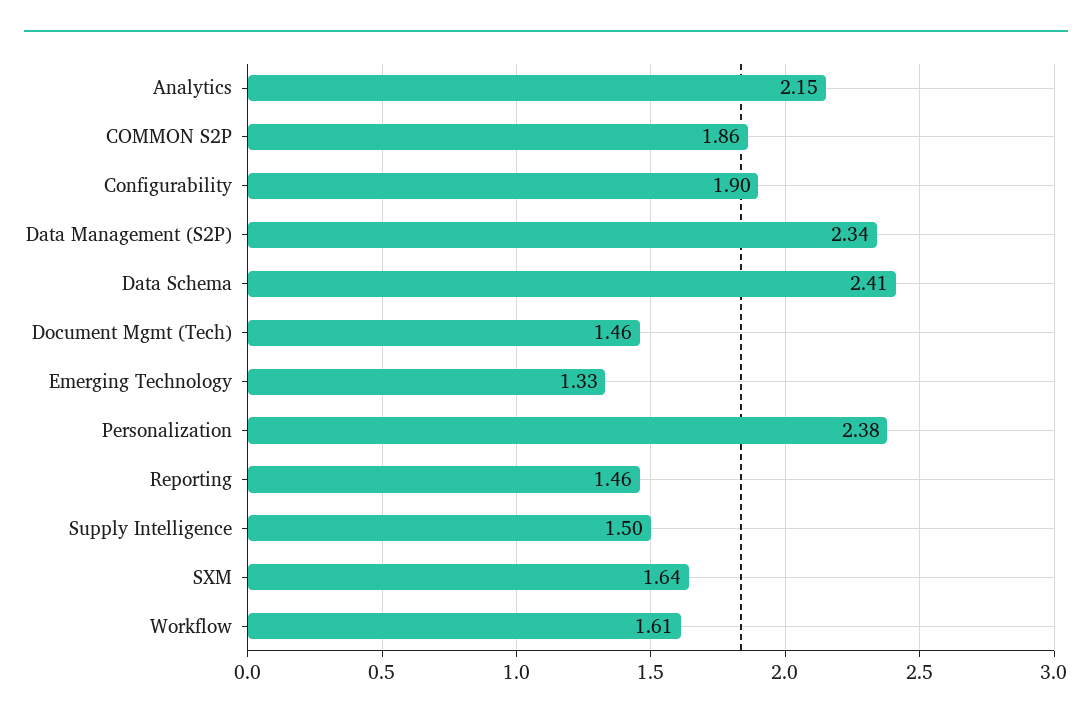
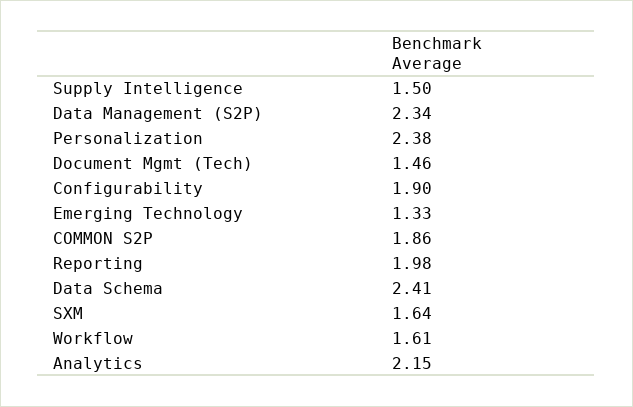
  {
    "Analytics": 2.15,
    "COMMON S2P": 1.86,
    "Configurability": 1.9,
    "Data Management (S2P)": 2.34,
    "Data Schema": 2.41,
    "Document Mgmt (Tech)": 1.46,
    "Emerging Technology": 1.33,
    "Personalization": 2.38,
-   "Reporting": 1.46,
+   "Reporting": 1.98,
    "Supply Intelligence": 1.5,
    "SXM": 1.64,
    "Workflow": 1.61
  }

